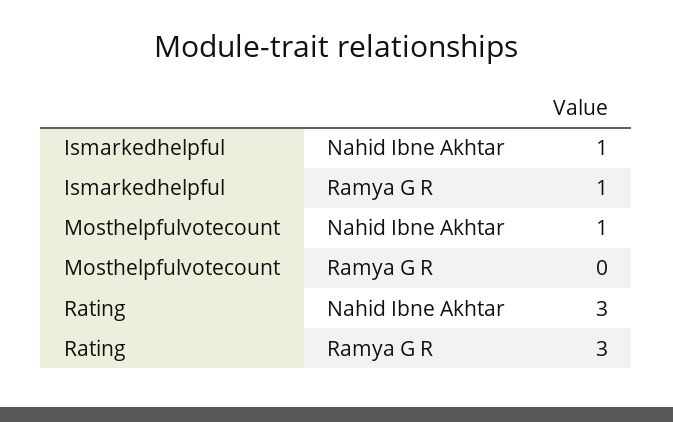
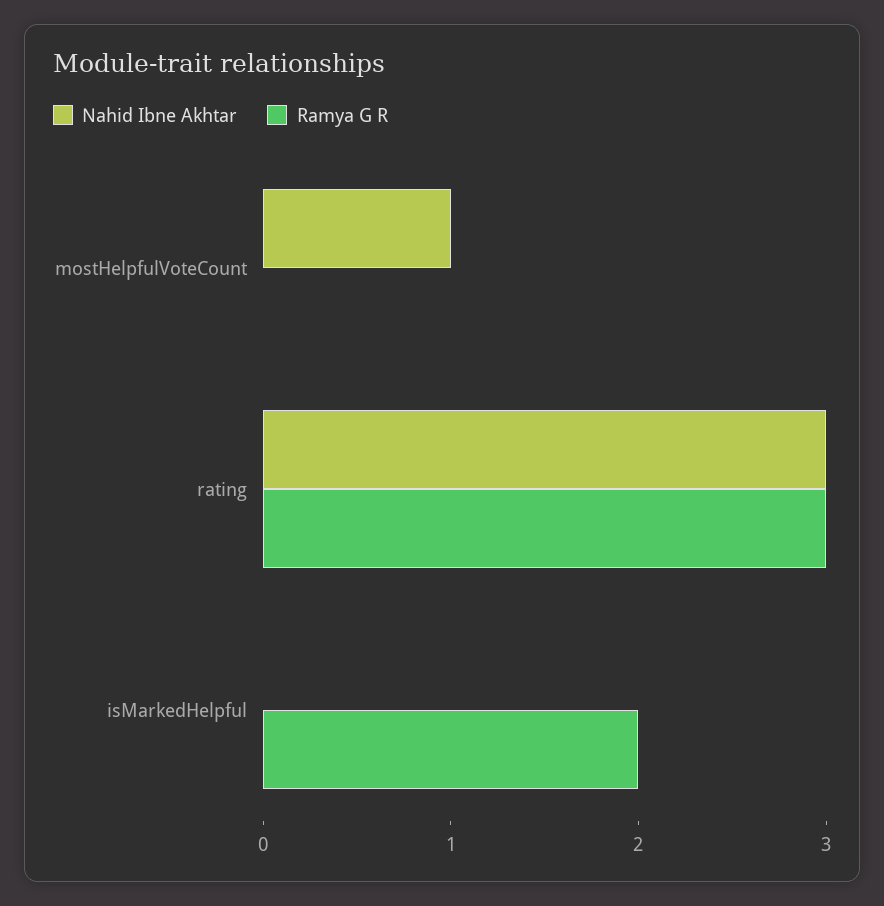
  {
    "Nahid Ibne Akhtar": {
-     "Ismarkedhelpful": 1,
+     "Ismarkedhelpful": 0,
      "Mosthelpfulvotecount": 1,
      "Rating": 3
    },
    "Ramya G R": {
-     "Ismarkedhelpful": 1,
+     "Ismarkedhelpful": 2,
      "Mosthelpfulvotecount": 0,
      "Rating": 3
    }
  }

